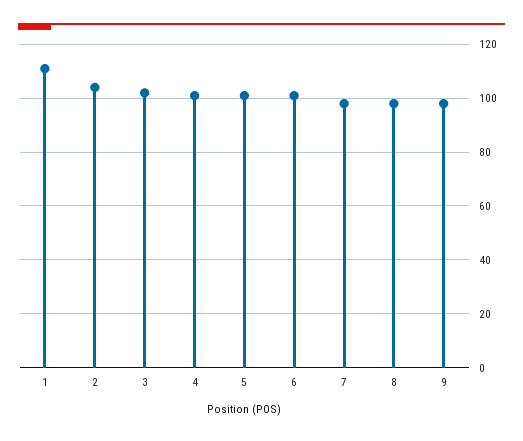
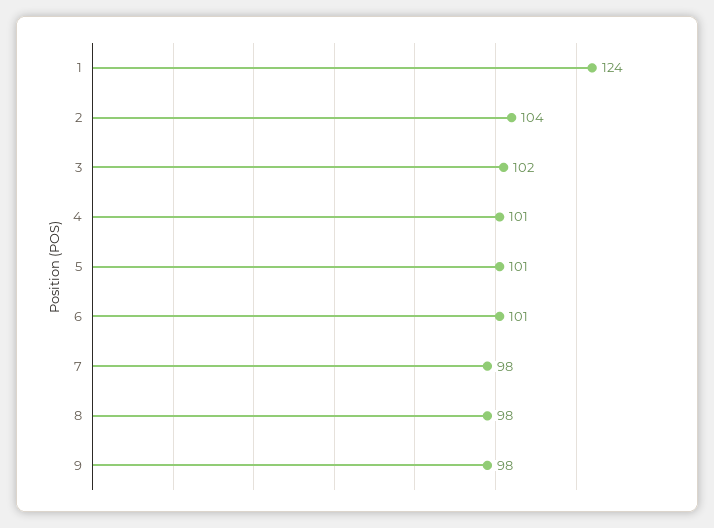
  {
-   "1": 110,
+   "1": 124,
    "2": 104,
    "3": 102,
    "4": 101,
    "5": 101,
    "6": 101,
    "7": 98,
    "8": 98,
    "9": 98
  }

